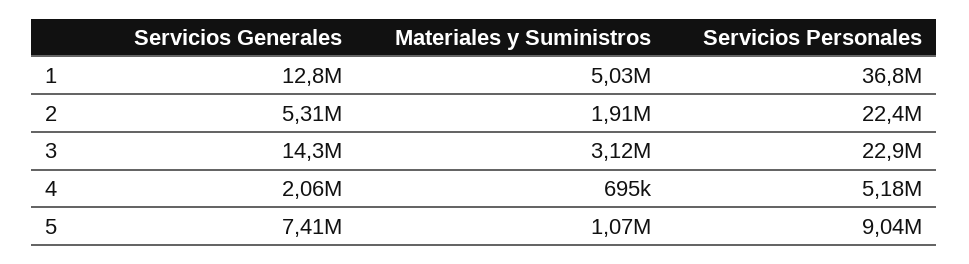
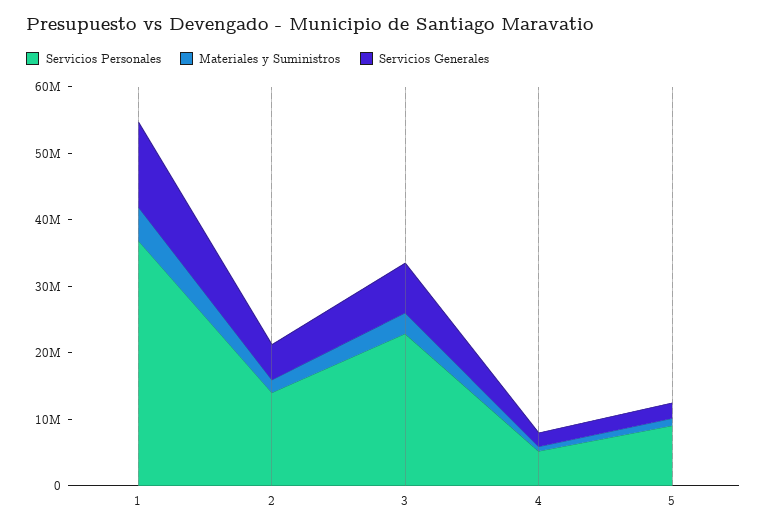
  {
    "Servicios Generales": {
      "1": 12800000,
      "2": 5310000,
-     "3": 14300000,
+     "3": 8000000,
      "4": 2060000,
-     "5": 7410000
+     "5": 2000000
    },
    "Materiales y Suministros": {
      "1": 5030000,
      "2": 1910000,
      "3": 3120000,
      "4": 695000,
      "5": 1070000
    },
    "Servicios Personales": {
      "1": 36800000,
-     "2": 22400000,
+     "2": 14000000,
      "3": 22900000,
      "4": 5180000,
      "5": 9040000
    }
  }

